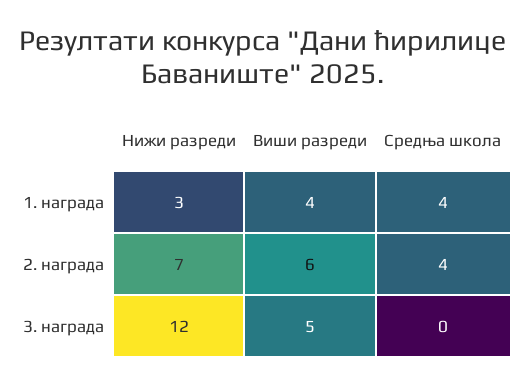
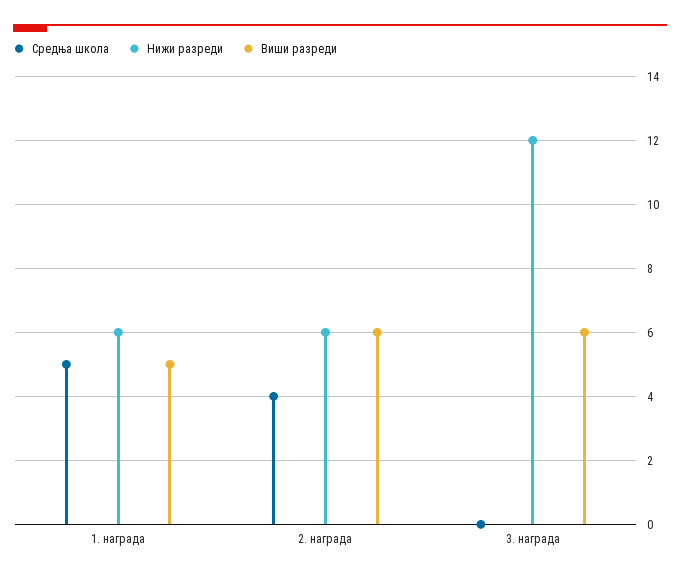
  {
    "Нижи разреди": {
-     "1. награда": 3,
+     "1. награда": 6,
-     "2. награда": 7,
+     "2. награда": 6,
      "3. награда": 12
    },
    "Виши разреди": {
-     "1. награда": 4,
+     "1. награда": 5,
      "2. награда": 6,
-     "3. награда": 5
+     "3. награда": 6
    },
    "Средња школа": {
-     "1. награда": 4,
+     "1. награда": 5,
      "2. награда": 4,
      "3. награда": 0
    }
  }

